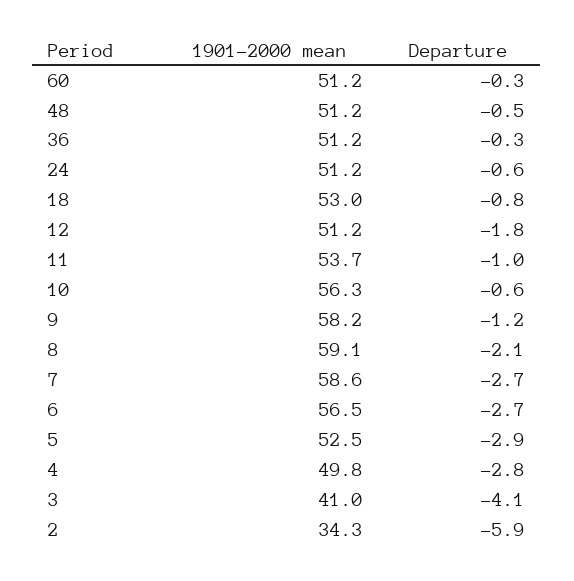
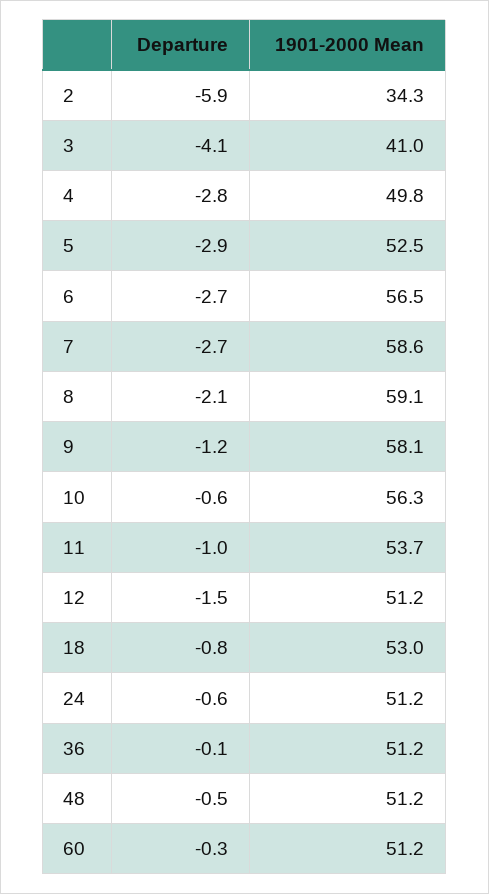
  {
    "1901-2000 mean": {
      "60": 51.2,
      "48": 51.2,
      "36": 51.2,
      "24": 51.2,
      "18": 53,
      "12": 51.2,
      "11": 53.7,
      "10": 56.3,
-     "9": 58.2,
+     "9": 58.1,
      "8": 59.1,
      "7": 58.6,
      "6": 56.5,
      "5": 52.5,
      "4": 49.8,
      "3": 41,
      "2": 34.3
    },
    "Departure": {
      "60": -0.3,
      "48": -0.5,
-     "36": -0.3,
+     "36": -0.1,
      "24": -0.6,
      "18": -0.8,
-     "12": -1.8,
+     "12": -1.5,
      "11": -1,
      "10": -0.6,
      "9": -1.2,
      "8": -2.1,
      "7": -2.7,
      "6": -2.7,
      "5": -2.9,
      "4": -2.8,
      "3": -4.1,
      "2": -5.9
    }
  }

